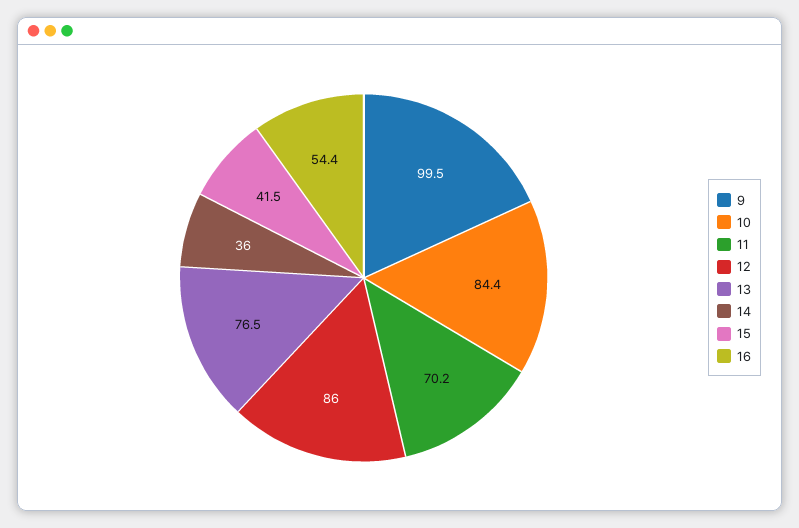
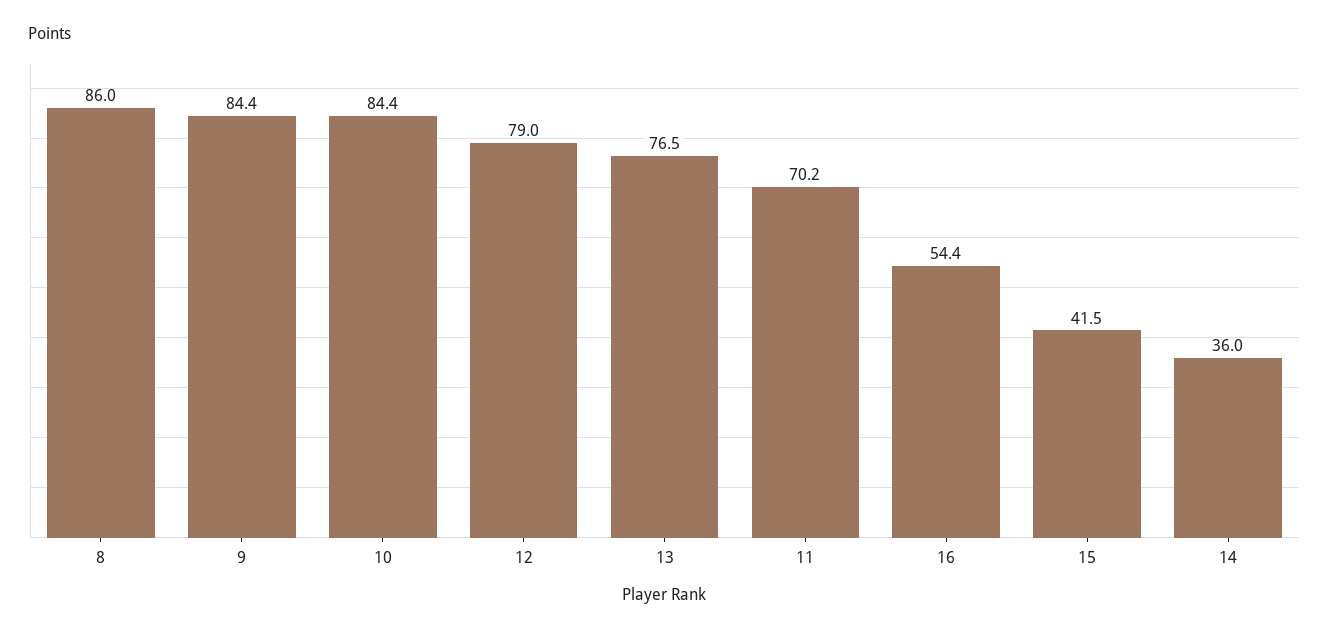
  {
-   "9": 99.5,
+   "9": 84.4,
    "10": 84.4,
    "11": 70.2,
-   "12": 86,
+   "12": 79,
    "13": 76.5,
    "14": 36,
    "15": 41.5,
-   "16": 54.4
+   "16": 54.4,
+   "8": 86
  }

